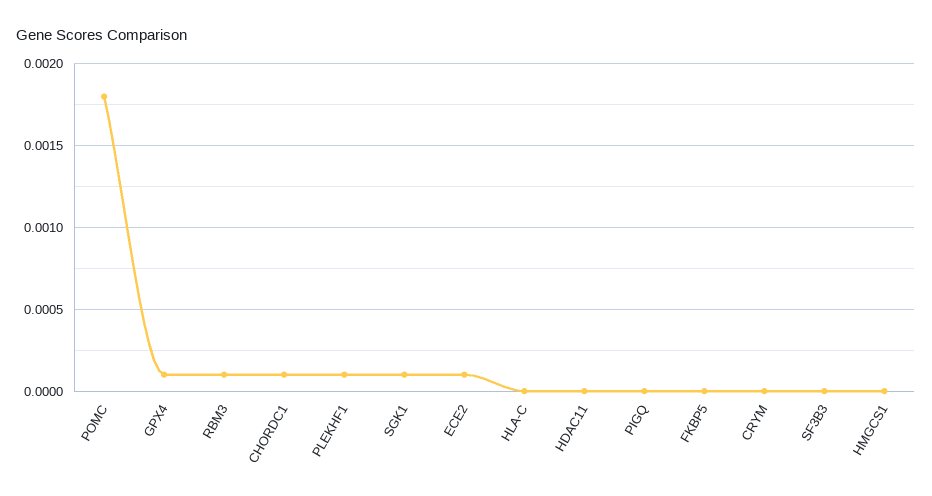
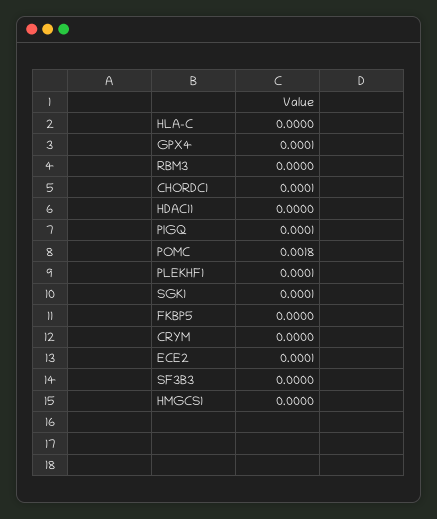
  {
    "POMC": 0.0018,
    "GPX4": 0.0001,
-   "RBM3": 0.0001,
+   "RBM3": 0,
    "CHORDC1": 0.0001,
    "PLEKHF1": 0.0001,
    "SGK1": 0.0001,
    "ECE2": 0.0001,
    "HLA-C": 0,
    "HDAC11": 0,
-   "PIGQ": 0,
+   "PIGQ": 0.0001,
    "FKBP5": 0,
    "CRYM": 0,
    "SF3B3": 0,
    "HMGCS1": 0
  }

